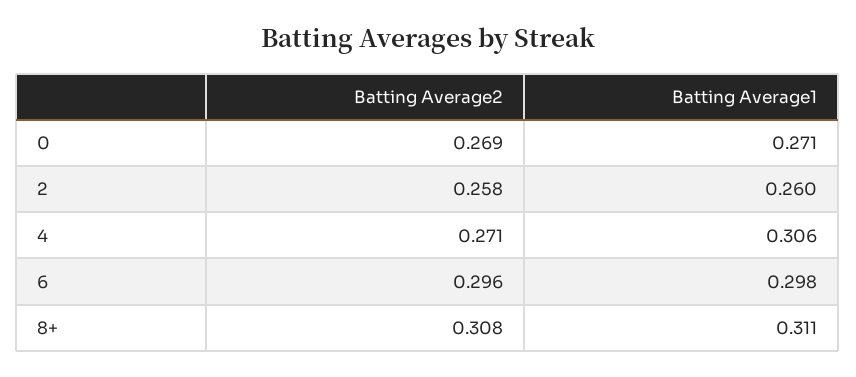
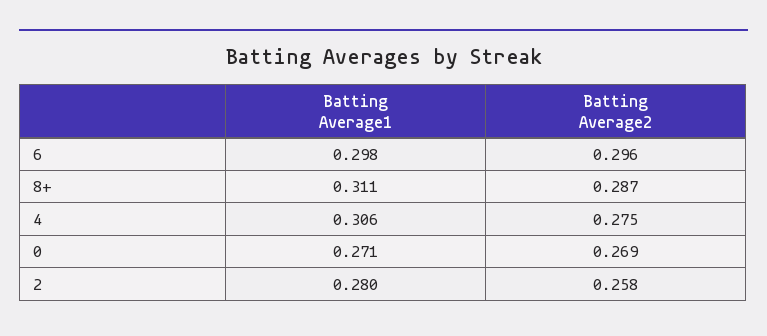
  {
    "Batting Average2": {
      "0": 0.269,
      "2": 0.258,
-     "4": 0.271,
+     "4": 0.275,
      "6": 0.296,
-     "8+": 0.308
+     "8+": 0.287
    },
    "Batting Average1": {
      "0": 0.271,
-     "2": 0.26,
+     "2": 0.28,
      "4": 0.306,
      "6": 0.298,
      "8+": 0.311
    }
  }

